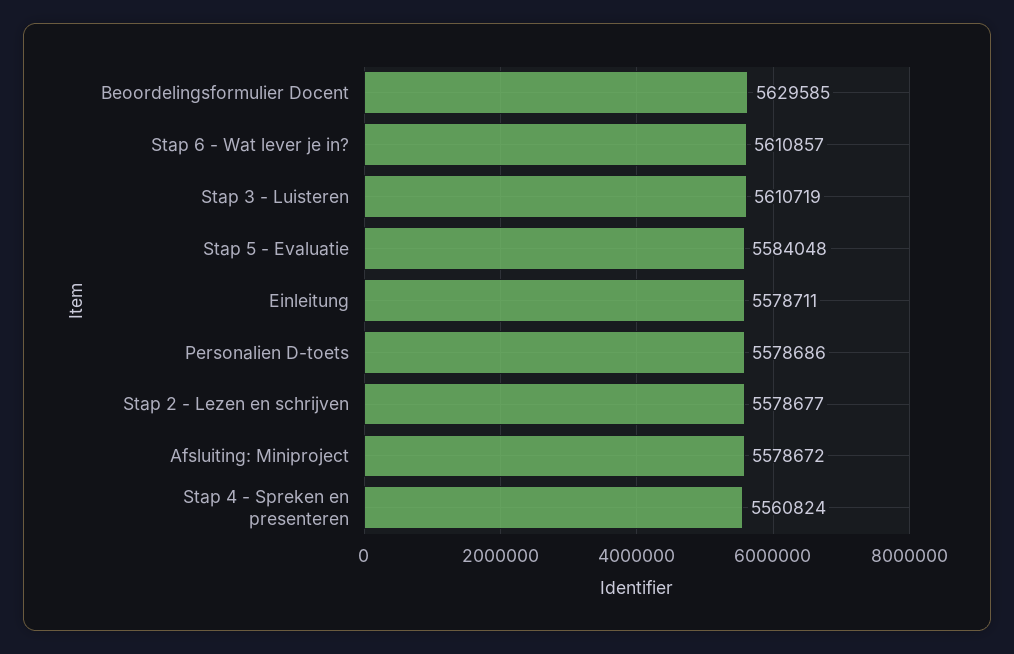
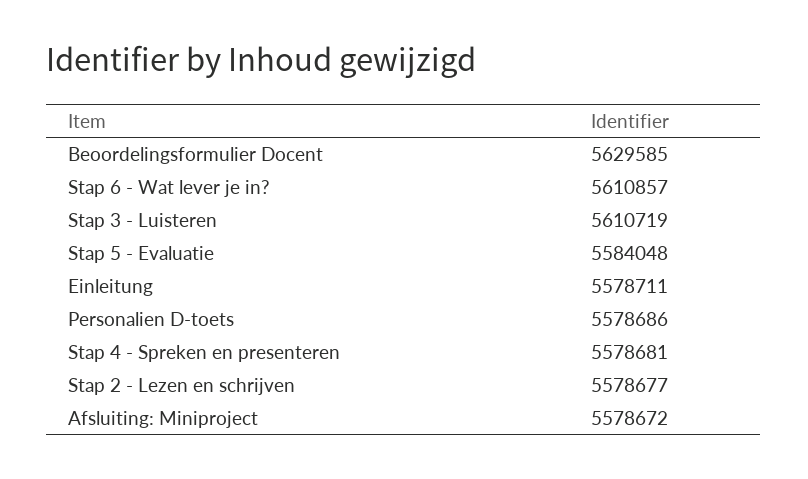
  {
    "Beoordelingsformulier Docent": 5629585,
    "Stap 6 - Wat lever je in?": 5610857,
    "Stap 3 - Luisteren": 5610719,
    "Stap 5 - Evaluatie": 5584048,
    "Einleitung": 5578711,
    "Personalien D-toets": 5578686,
    "Stap 2 - Lezen en schrijven": 5578677,
    "Afsluiting: Miniproject": 5578672,
-   "Stap 4 - Spreken en presenteren": 5560824
+   "Stap 4 - Spreken en presenteren": 5578681
  }

